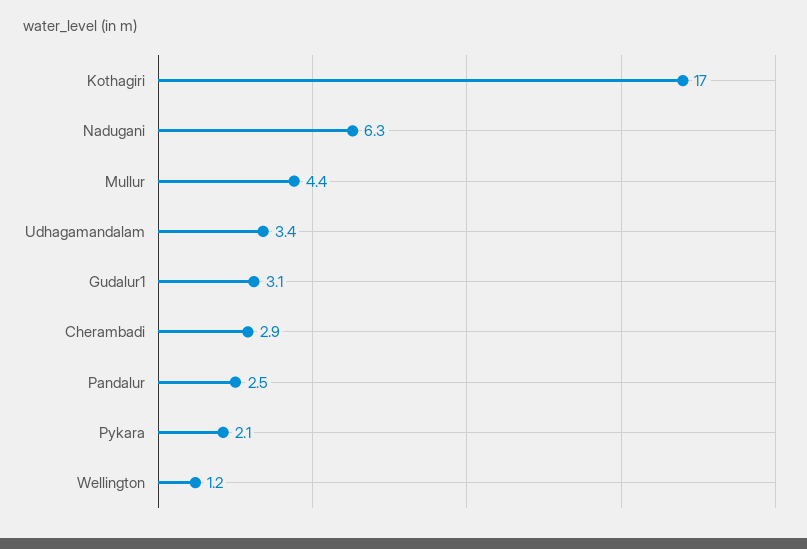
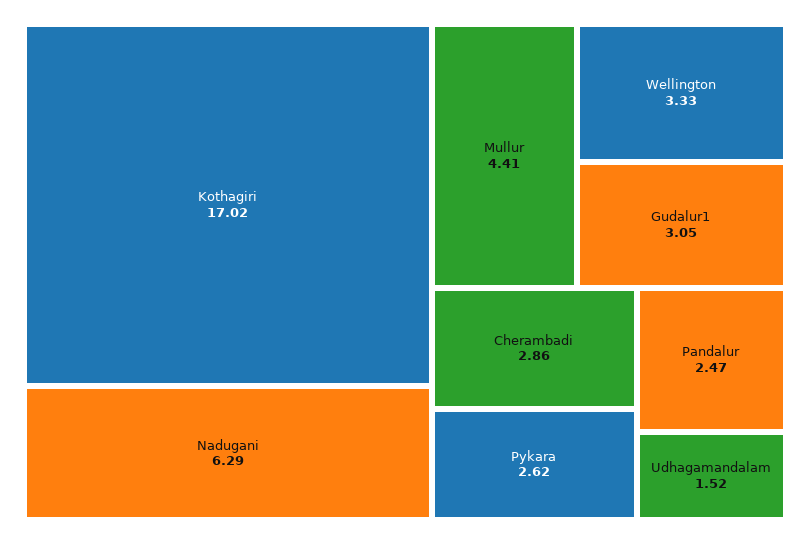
  {
    "Kothagiri": 17.02,
    "Nadugani": 6.29,
    "Mullur": 4.41,
-   "Udhagamandalam": 3.4,
+   "Udhagamandalam": 1.52,
    "Gudalur1": 3.05,
    "Cherambadi": 2.86,
    "Pandalur": 2.47,
-   "Pykara": 2.1,
+   "Pykara": 2.62,
-   "Wellington": 1.2
+   "Wellington": 3.33
  }

